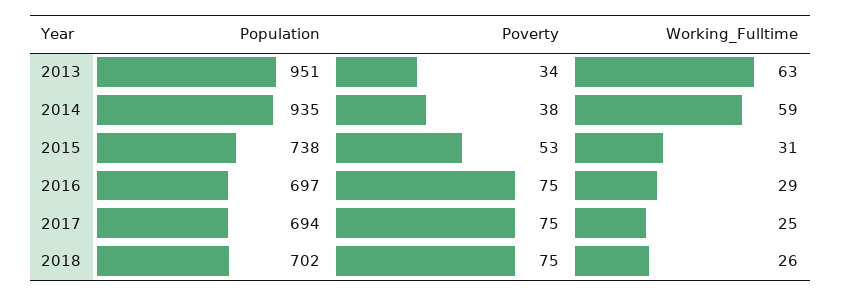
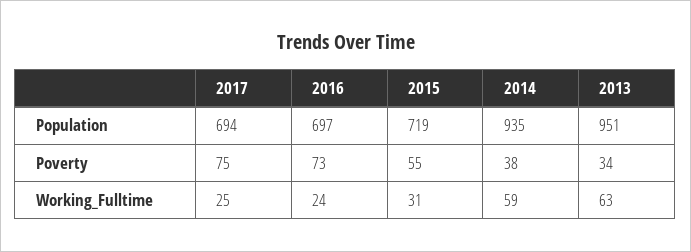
  {
    "Population": {
      "2013": 951,
      "2014": 935,
-     "2015": 738,
+     "2015": 719,
      "2016": 697,
-     "2017": 694,
+     "2017": 694
-     "2018": 702
    },
    "Poverty": {
      "2013": 34,
      "2014": 38,
-     "2015": 53,
+     "2015": 55,
-     "2016": 75,
+     "2016": 73,
-     "2017": 75,
+     "2017": 75
-     "2018": 75
    },
    "Working_Fulltime": {
      "2013": 63,
      "2014": 59,
      "2015": 31,
-     "2016": 29,
+     "2016": 24,
-     "2017": 25,
+     "2017": 25
-     "2018": 26
    }
  }

